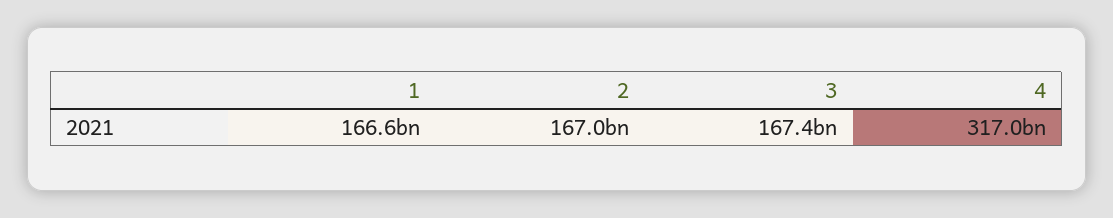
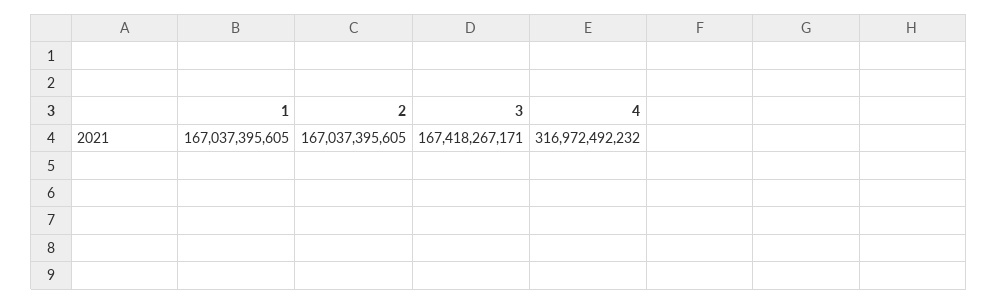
  {
-   "1": 166600000000,
+   "1": 167037395605,
    "2": 167037395605,
    "3": 167418267171,
    "4": 316972492232
  }

